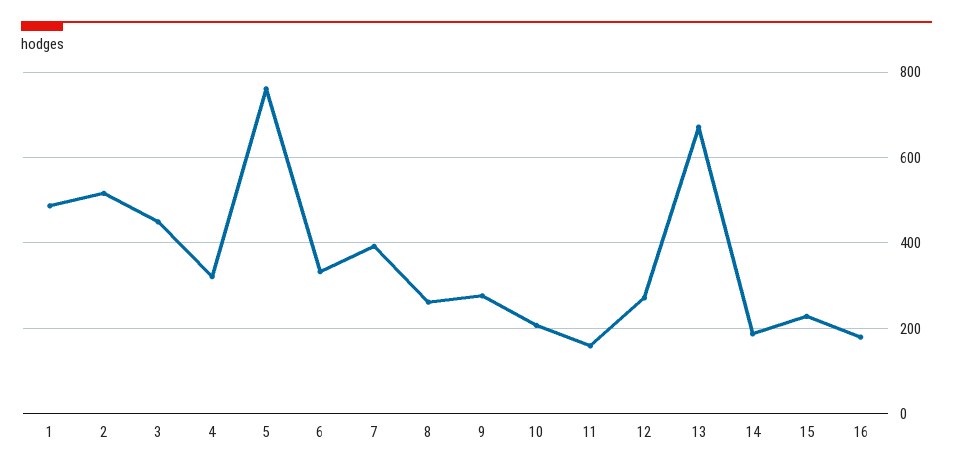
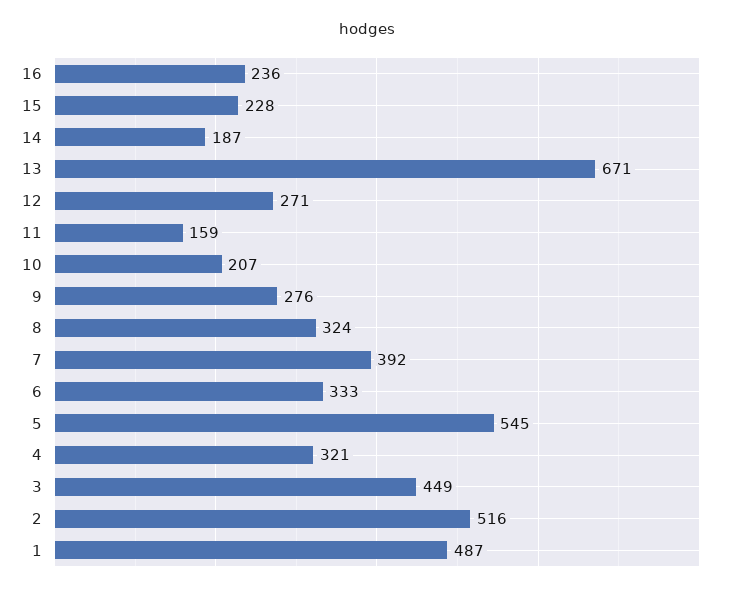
  {
    "1": 487,
    "2": 516,
    "3": 449,
    "4": 321,
-   "5": 760,
+   "5": 545,
    "6": 333,
    "7": 392,
-   "8": 260,
+   "8": 324,
    "9": 276,
    "10": 207,
    "11": 159,
    "12": 271,
    "13": 671,
    "14": 187,
    "15": 228,
-   "16": 180
+   "16": 236
  }

